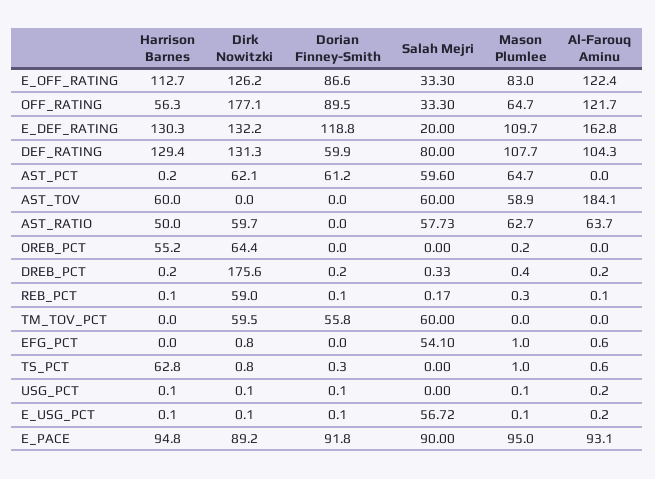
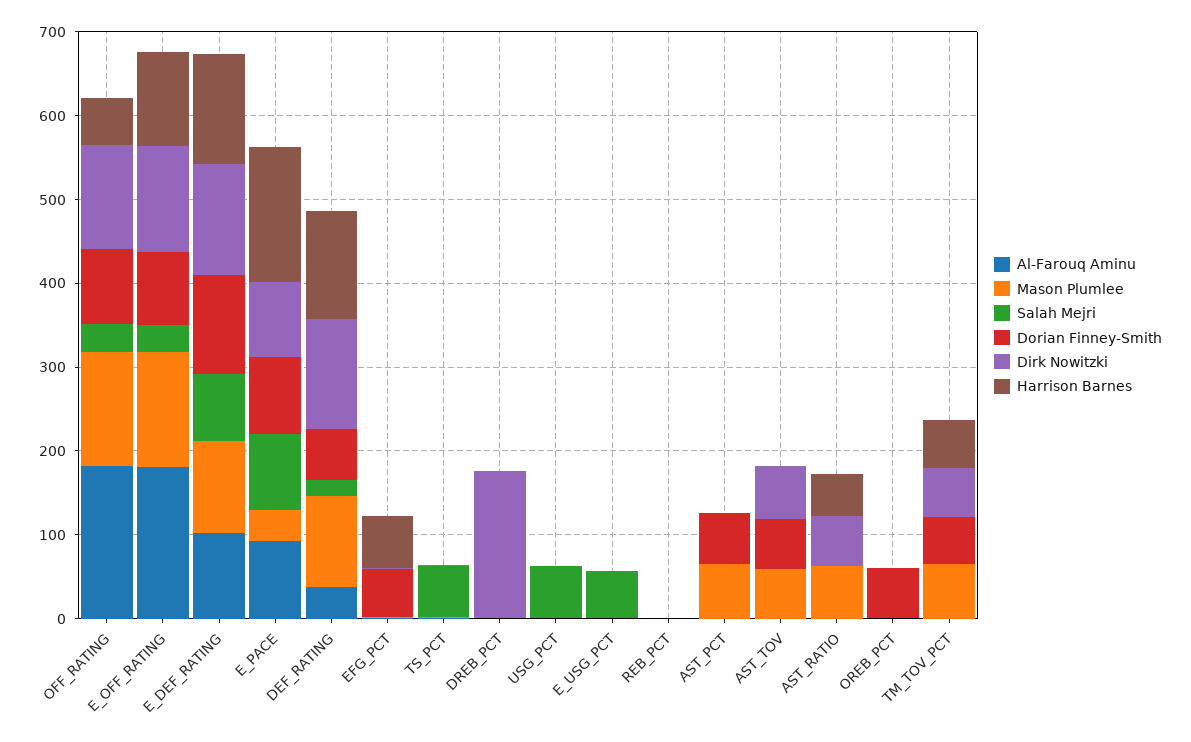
  {
    "Harrison Barnes": {
      "E_OFF_RATING": 112.7,
      "OFF_RATING": 56.3,
      "E_DEF_RATING": 130.3,
      "DEF_RATING": 129.4,
      "AST_PCT": 0.2,
-     "AST_TOV": 60,
+     "AST_TOV": 0,
      "AST_RATIO": 50,
-     "OREB_PCT": 55.2,
+     "OREB_PCT": 0,
      "DREB_PCT": 0.2,
      "REB_PCT": 0.1,
-     "TM_TOV_PCT": 0,
+     "TM_TOV_PCT": 60,
-     "EFG_PCT": 0,
+     "EFG_PCT": 60,
-     "TS_PCT": 62.8,
+     "TS_PCT": 0,
      "USG_PCT": 0.1,
      "E_USG_PCT": 0.1,
-     "E_PACE": 94.8
+     "E_PACE": 160
    },
    "Dirk Nowitzki": {
      "E_OFF_RATING": 126.2,
-     "OFF_RATING": 177.1,
+     "OFF_RATING": 120,
      "E_DEF_RATING": 132.2,
      "DEF_RATING": 131.3,
-     "AST_PCT": 62.1,
+     "AST_PCT": 0,
-     "AST_TOV": 0,
+     "AST_TOV": 60,
      "AST_RATIO": 59.7,
-     "OREB_PCT": 64.4,
+     "OREB_PCT": 0,
      "DREB_PCT": 175.6,
-     "REB_PCT": 59,
+     "REB_PCT": 0,
      "TM_TOV_PCT": 59.5,
      "EFG_PCT": 0.8,
      "TS_PCT": 0.8,
      "USG_PCT": 0.1,
      "E_USG_PCT": 0.1,
      "E_PACE": 89.2
    },
    "Dorian Finney-Smith": {
      "E_OFF_RATING": 86.6,
      "OFF_RATING": 89.5,
      "E_DEF_RATING": 118.8,
      "DEF_RATING": 59.9,
      "AST_PCT": 61.2,
-     "AST_TOV": 0,
+     "AST_TOV": 60,
      "AST_RATIO": 0,
-     "OREB_PCT": 0,
+     "OREB_PCT": 60,
      "DREB_PCT": 0.2,
      "REB_PCT": 0.1,
      "TM_TOV_PCT": 55.8,
-     "EFG_PCT": 0,
+     "EFG_PCT": 60,
      "TS_PCT": 0.3,
      "USG_PCT": 0.1,
      "E_USG_PCT": 0.1,
      "E_PACE": 91.8
    },
    "Salah Mejri": {
      "E_OFF_RATING": 33.3,
      "OFF_RATING": 33.3,
-     "E_DEF_RATING": 20,
+     "E_DEF_RATING": 80,
-     "DEF_RATING": 80,
+     "DEF_RATING": 20,
-     "AST_PCT": 59.6,
+     "AST_PCT": 0,
-     "AST_TOV": 60,
+     "AST_TOV": 0,
-     "AST_RATIO": 57.73,
+     "AST_RATIO": 0,
      "OREB_PCT": 0,
      "DREB_PCT": 0.33,
      "REB_PCT": 0.17,
-     "TM_TOV_PCT": 60,
+     "TM_TOV_PCT": 0,
-     "EFG_PCT": 54.1,
+     "EFG_PCT": 0,
-     "TS_PCT": 0,
+     "TS_PCT": 60,
-     "USG_PCT": 0,
+     "USG_PCT": 60,
      "E_USG_PCT": 56.72,
      "E_PACE": 90
    },
    "Mason Plumlee": {
-     "E_OFF_RATING": 83,
+     "E_OFF_RATING": 140,
-     "OFF_RATING": 64.7,
+     "OFF_RATING": 140,
      "E_DEF_RATING": 109.7,
      "DEF_RATING": 107.7,
      "AST_PCT": 64.7,
      "AST_TOV": 58.9,
      "AST_RATIO": 62.7,
      "OREB_PCT": 0.2,
      "DREB_PCT": 0.4,
      "REB_PCT": 0.3,
-     "TM_TOV_PCT": 0,
+     "TM_TOV_PCT": 60,
      "EFG_PCT": 1,
      "TS_PCT": 1,
      "USG_PCT": 0.1,
      "E_USG_PCT": 0.1,
-     "E_PACE": 95
+     "E_PACE": 40
    },
    "Al-Farouq Aminu": {
-     "E_OFF_RATING": 122.4,
+     "E_OFF_RATING": 180,
-     "OFF_RATING": 121.7,
+     "OFF_RATING": 180,
-     "E_DEF_RATING": 162.8,
+     "E_DEF_RATING": 100,
-     "DEF_RATING": 104.3,
+     "DEF_RATING": 40,
      "AST_PCT": 0,
-     "AST_TOV": 184.1,
+     "AST_TOV": 0,
-     "AST_RATIO": 63.7,
+     "AST_RATIO": 0,
      "OREB_PCT": 0,
      "DREB_PCT": 0.2,
      "REB_PCT": 0.1,
      "TM_TOV_PCT": 0,
      "EFG_PCT": 0.6,
      "TS_PCT": 0.6,
      "USG_PCT": 0.2,
      "E_USG_PCT": 0.2,
      "E_PACE": 93.1
    }
  }

